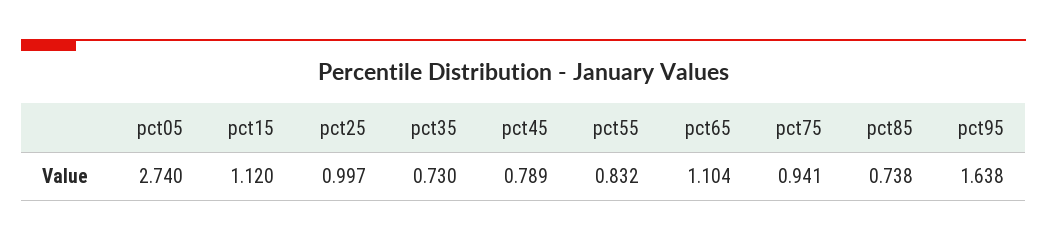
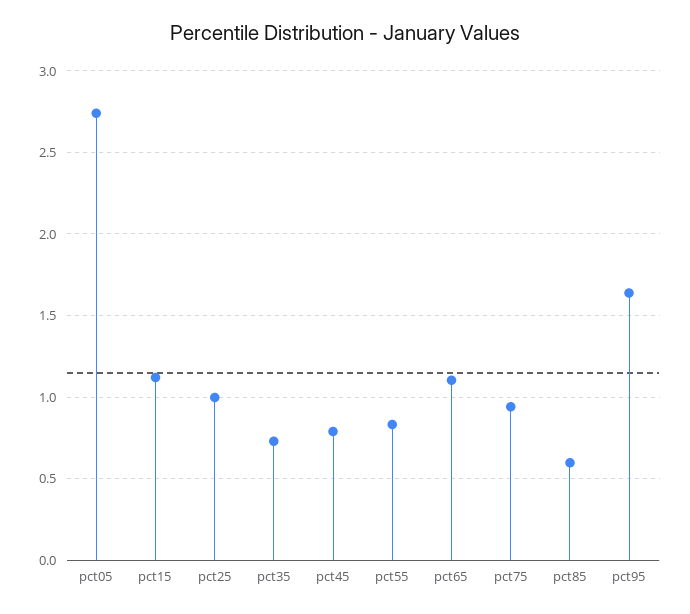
  {
    "pct05": 2.74,
    "pct15": 1.12,
    "pct25": 0.997,
    "pct35": 0.73,
    "pct45": 0.789,
    "pct55": 0.832,
    "pct65": 1.104,
    "pct75": 0.941,
-   "pct85": 0.738,
+   "pct85": 0.6,
    "pct95": 1.638
  }

